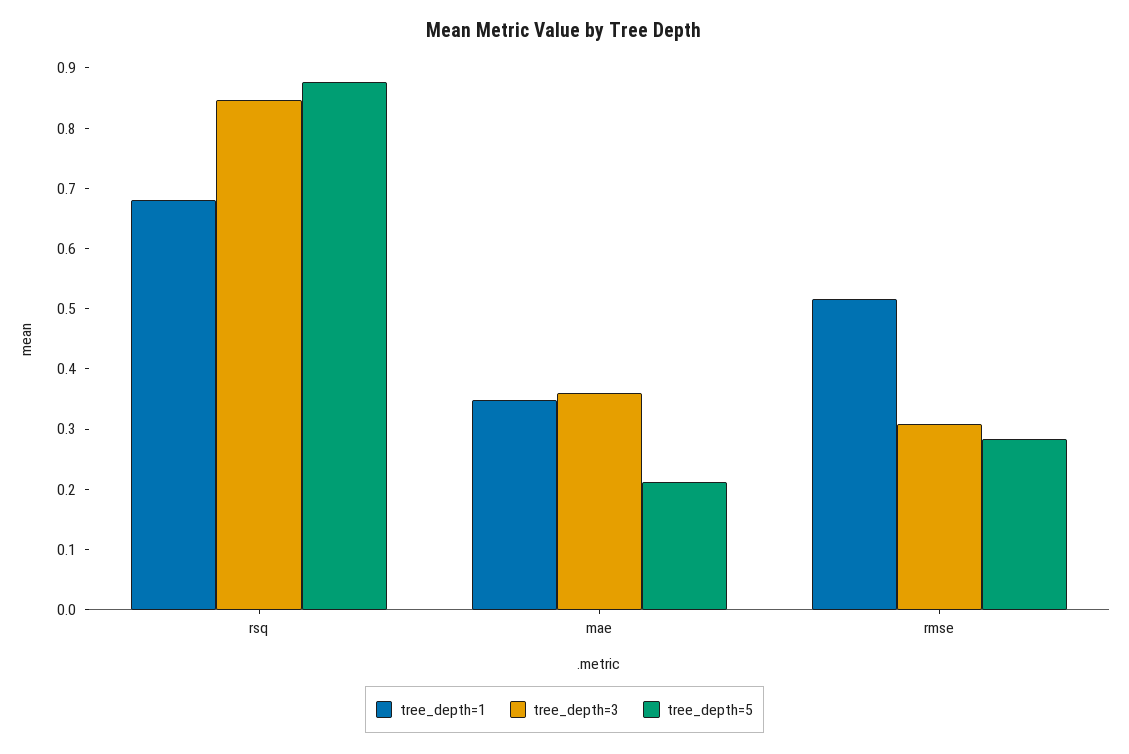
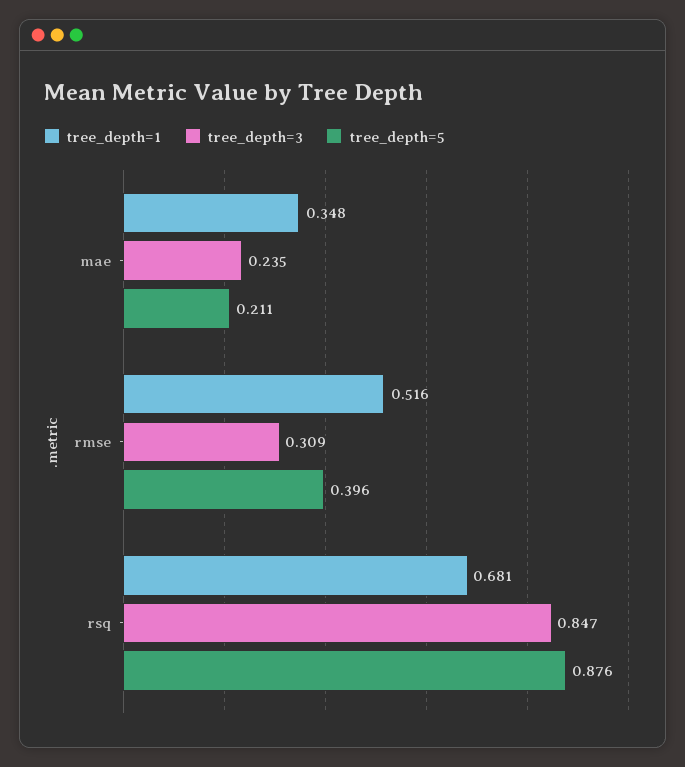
  {
    "tree_depth=1": {
      "rsq": 0.681,
      "mae": 0.348,
      "rmse": 0.516
    },
    "tree_depth=3": {
      "rsq": 0.847,
-     "mae": 0.36,
+     "mae": 0.235,
      "rmse": 0.309
    },
    "tree_depth=5": {
      "rsq": 0.876,
      "mae": 0.211,
-     "rmse": 0.28
+     "rmse": 0.396
    }
  }

